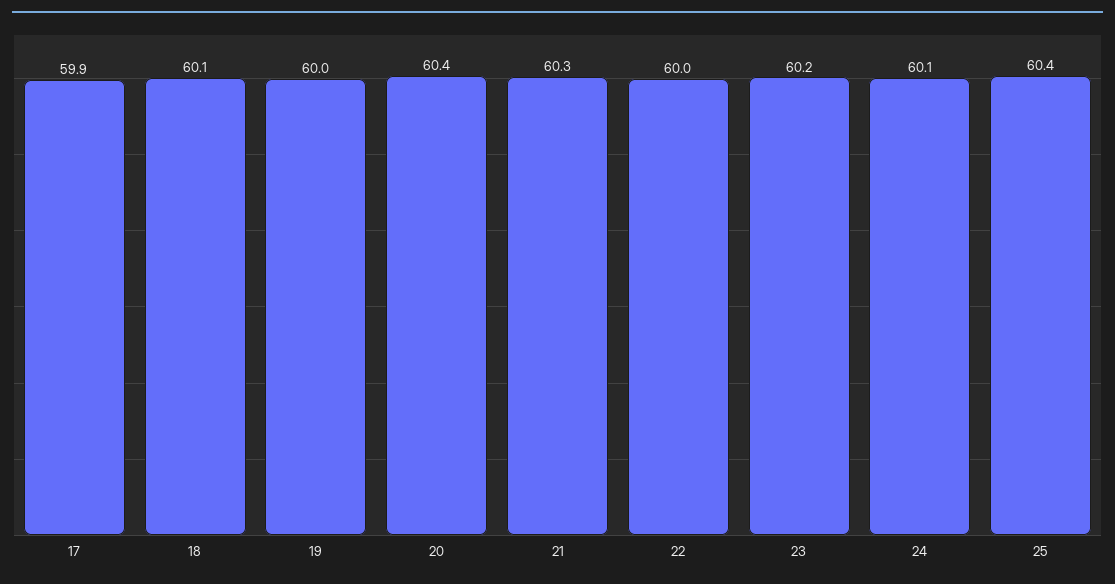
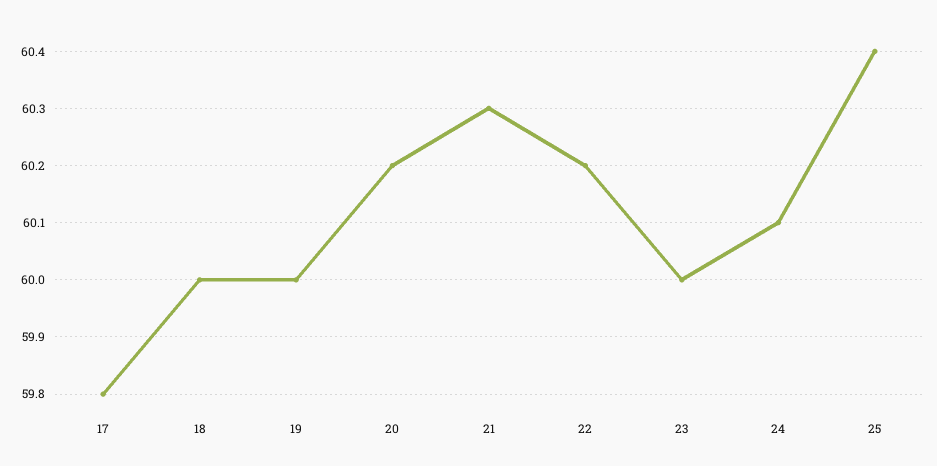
  {
-   "17": 59.9,
+   "17": 59.8,
-   "18": 60.1,
+   "18": 60,
    "19": 60,
-   "20": 60.4,
+   "20": 60.2,
    "21": 60.3,
-   "22": 60,
+   "22": 60.2,
-   "23": 60.2,
+   "23": 60,
    "24": 60.1,
    "25": 60.4
  }

